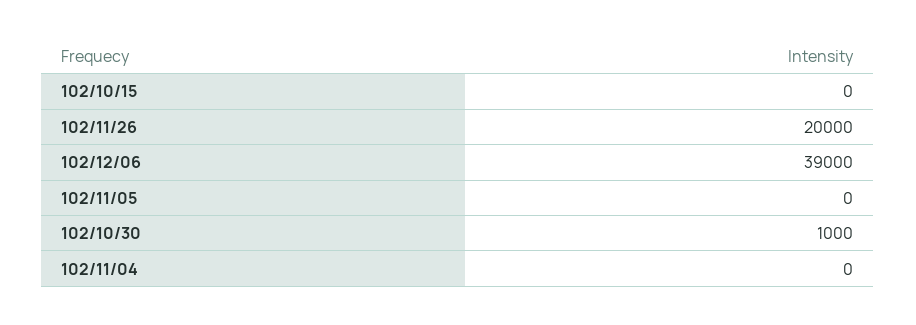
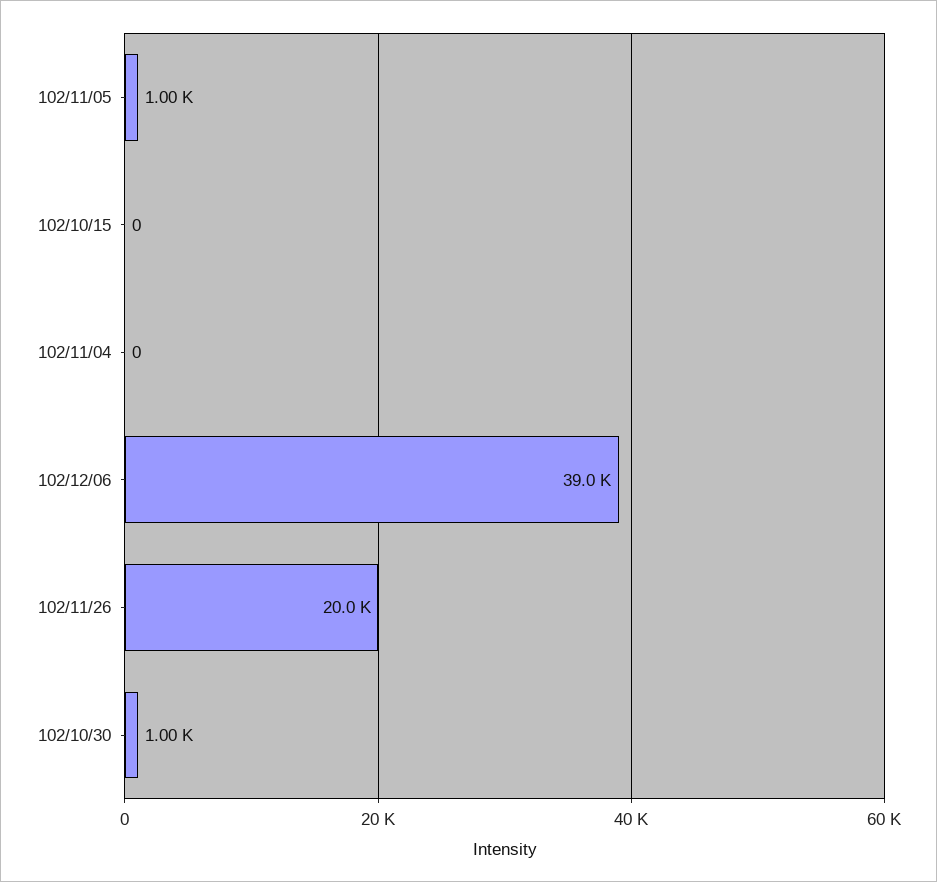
  {
    "102/10/15": 0,
    "102/11/26": 20000,
    "102/12/06": 39000,
-   "102/11/05": 0,
+   "102/11/05": 1000,
    "102/10/30": 1000,
    "102/11/04": 0
  }

